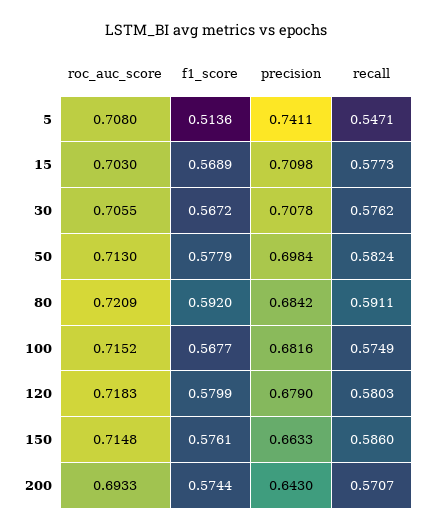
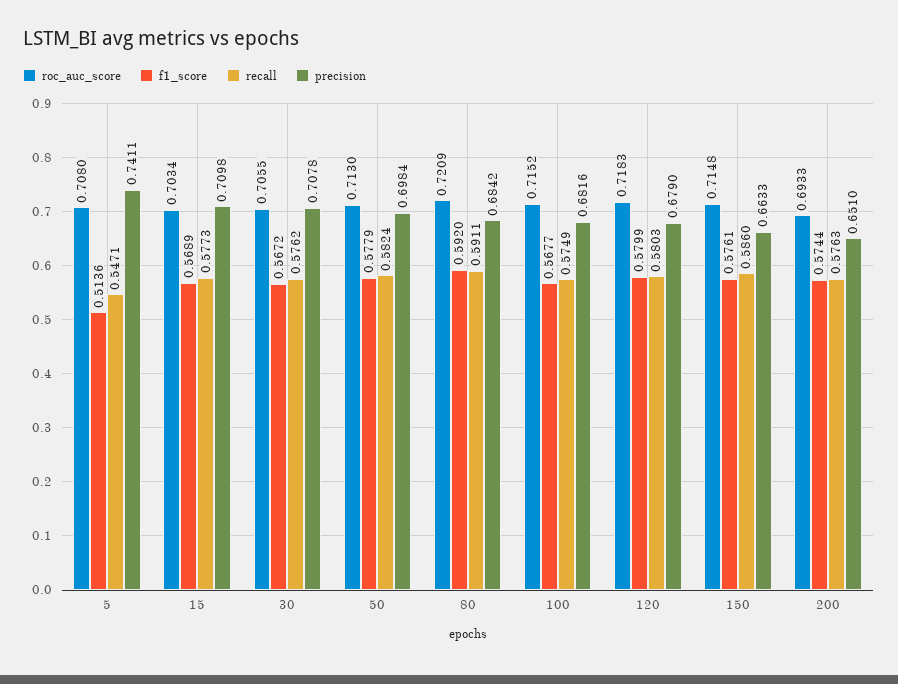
  {
    "roc_auc_score": {
      "5": 0.708,
-     "15": 0.703,
+     "15": 0.7034,
      "30": 0.7055,
      "50": 0.713,
      "80": 0.7209,
      "100": 0.7152,
      "120": 0.7183,
      "150": 0.7148,
      "200": 0.6933
    },
    "f1_score": {
      "5": 0.5136,
      "15": 0.5689,
      "30": 0.5672,
      "50": 0.5779,
      "80": 0.592,
      "100": 0.5677,
      "120": 0.5799,
      "150": 0.5761,
      "200": 0.5744
    },
    "precision": {
      "5": 0.7411,
      "15": 0.7098,
      "30": 0.7078,
      "50": 0.6984,
      "80": 0.6842,
      "100": 0.6816,
      "120": 0.679,
      "150": 0.6633,
-     "200": 0.643
+     "200": 0.651
    },
    "recall": {
      "5": 0.5471,
      "15": 0.5773,
      "30": 0.5762,
      "50": 0.5824,
      "80": 0.5911,
      "100": 0.5749,
      "120": 0.5803,
      "150": 0.586,
-     "200": 0.5707
+     "200": 0.5763
    }
  }

